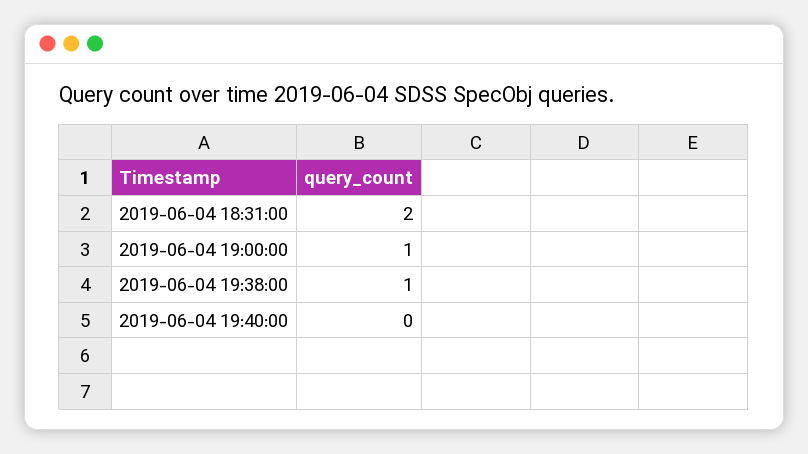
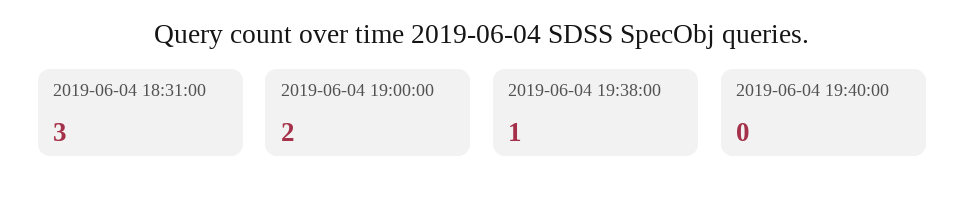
  {
-   "2019-06-04 18:31:00": 2,
+   "2019-06-04 18:31:00": 3,
-   "2019-06-04 19:00:00": 1,
+   "2019-06-04 19:00:00": 2,
    "2019-06-04 19:38:00": 1,
    "2019-06-04 19:40:00": 0
  }

